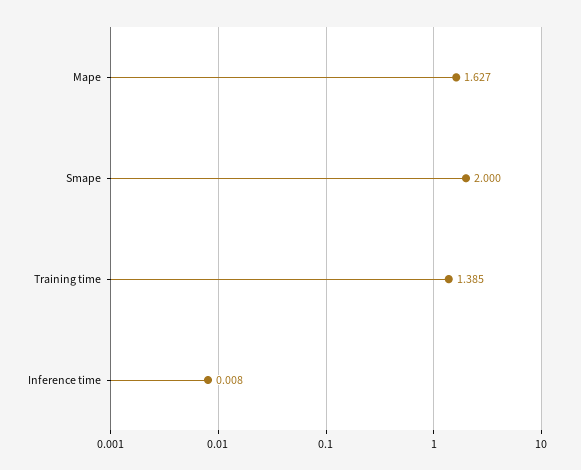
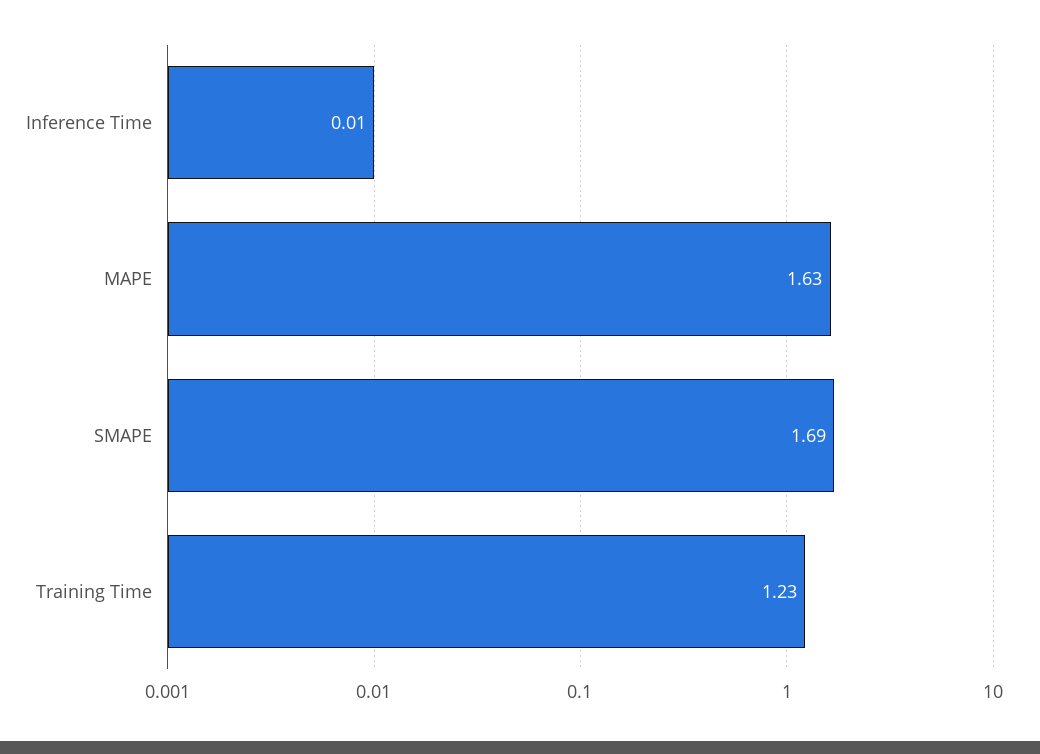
  {
    "Mape": 1.627,
-   "Smape": 2,
+   "Smape": 1.69,
-   "Training time": 1.385,
+   "Training time": 1.23,
    "Inference time": 0.008
  }

